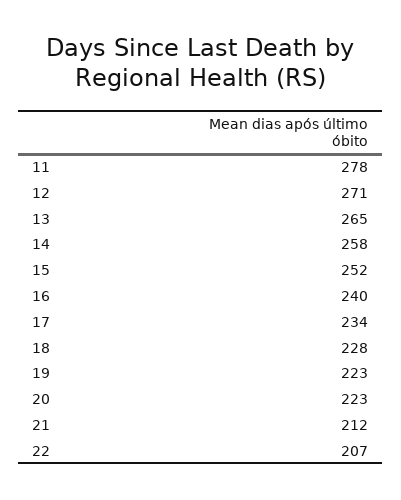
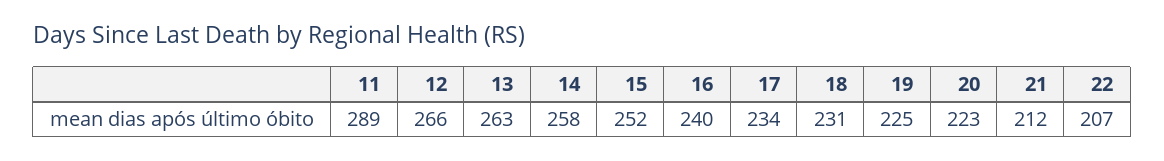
  {
-   "11": 278,
+   "11": 289,
-   "12": 271,
+   "12": 266,
-   "13": 265,
+   "13": 263,
    "14": 258,
    "15": 252,
    "16": 240,
    "17": 234,
-   "18": 228,
+   "18": 231,
-   "19": 223,
+   "19": 225,
    "20": 223,
    "21": 212,
    "22": 207
  }

